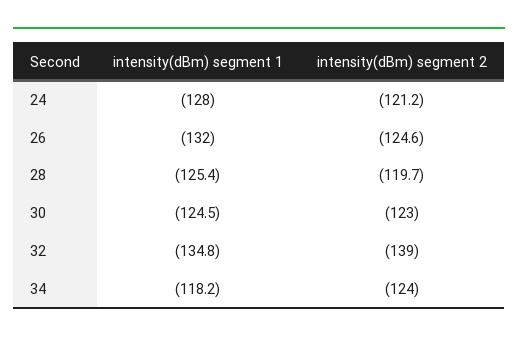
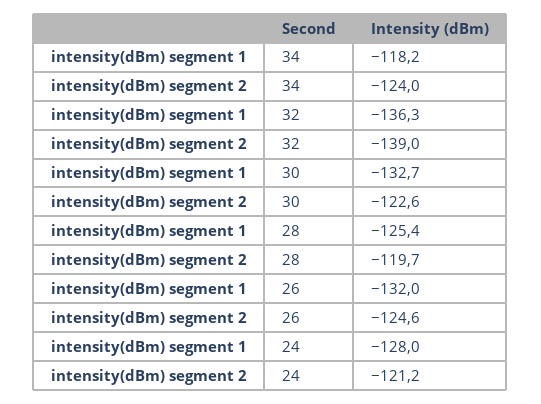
  {
    "intensity(dBm) segment 1": {
      "24": -128,
      "26": -132,
      "28": -125.4,
-     "30": -124.5,
+     "30": -132.7,
-     "32": -134.8,
+     "32": -136.3,
      "34": -118.2
    },
    "intensity(dBm) segment 2": {
      "24": -121.2,
      "26": -124.6,
      "28": -119.7,
-     "30": -123,
+     "30": -122.6,
      "32": -139,
      "34": -124
    }
  }

